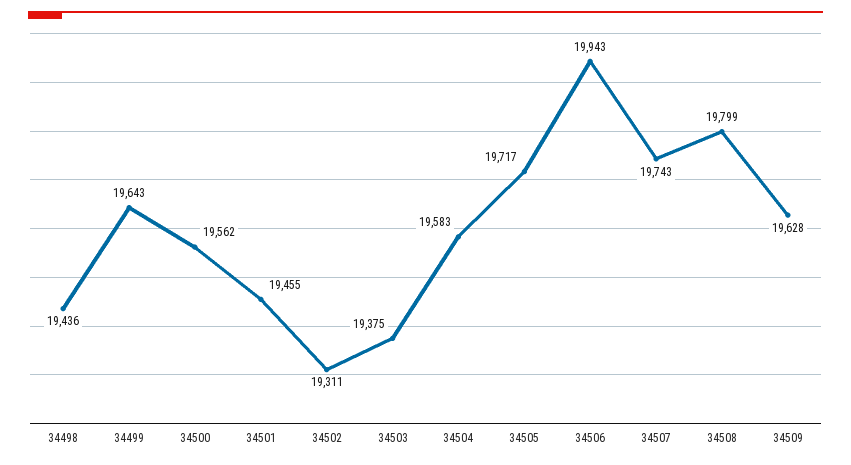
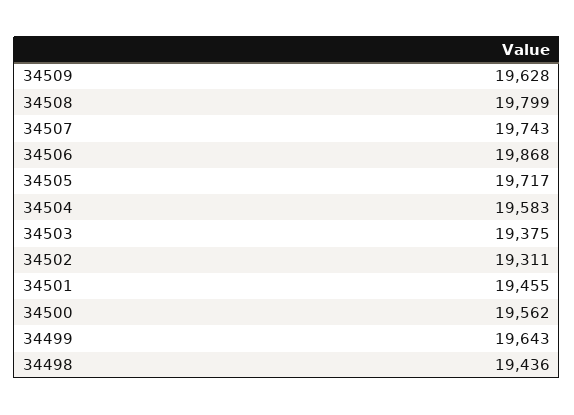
  {
    "34498": 19436,
    "34499": 19643,
    "34500": 19562,
    "34501": 19455,
    "34502": 19311,
    "34503": 19375,
    "34504": 19583,
    "34505": 19717,
-   "34506": 19943,
+   "34506": 19868,
    "34507": 19743,
    "34508": 19799,
    "34509": 19628
  }

